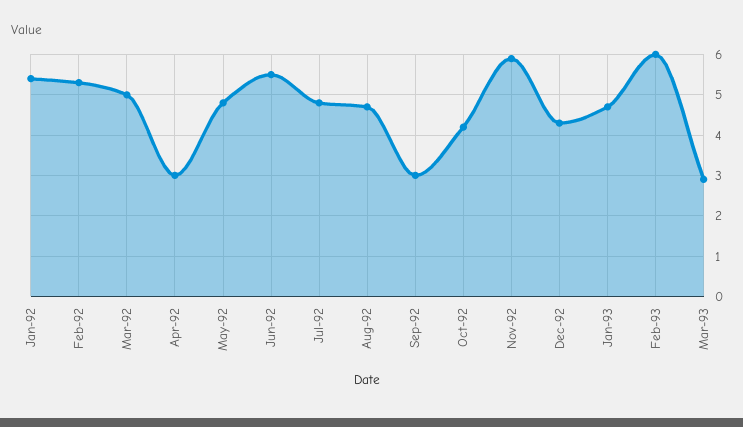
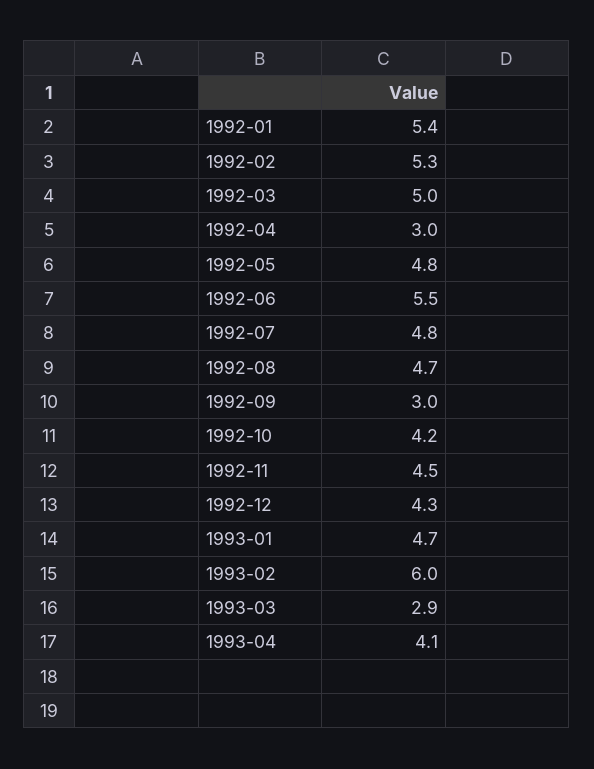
  {
    "Jan-92": 5.4,
    "Feb-92": 5.3,
    "Mar-92": 5,
    "Apr-92": 3,
    "May-92": 4.8,
    "Jun-92": 5.5,
    "Jul-92": 4.8,
    "Aug-92": 4.7,
    "Sep-92": 3,
    "Oct-92": 4.2,
-   "Nov-92": 6,
+   "Nov-92": 4.5,
    "Dec-92": 4.3,
    "Jan-93": 4.7,
    "Feb-93": 6,
-   "Mar-93": 2.9
+   "Mar-93": 2.9,
+   "1993-04": 4.1
  }

